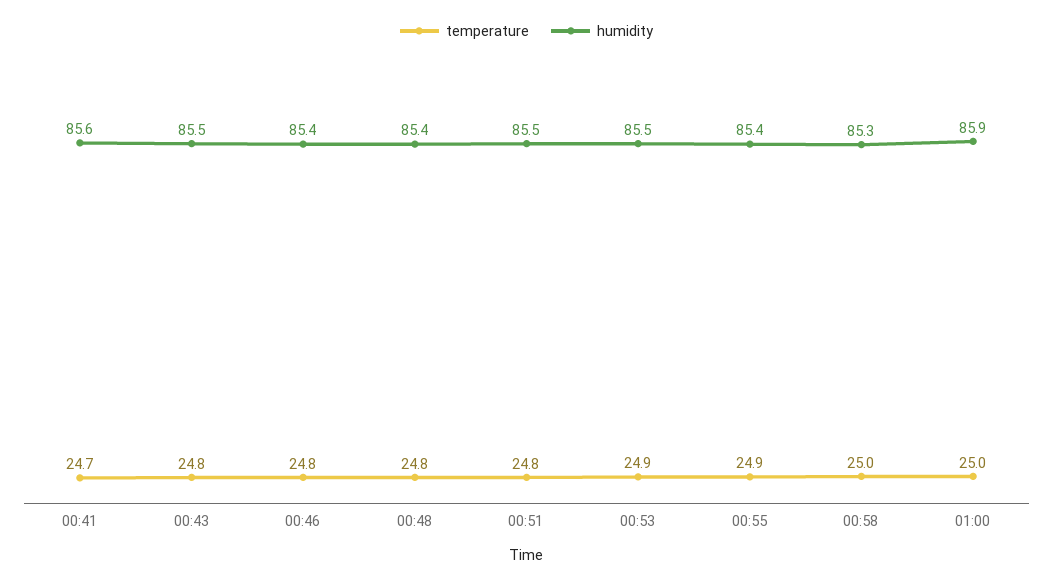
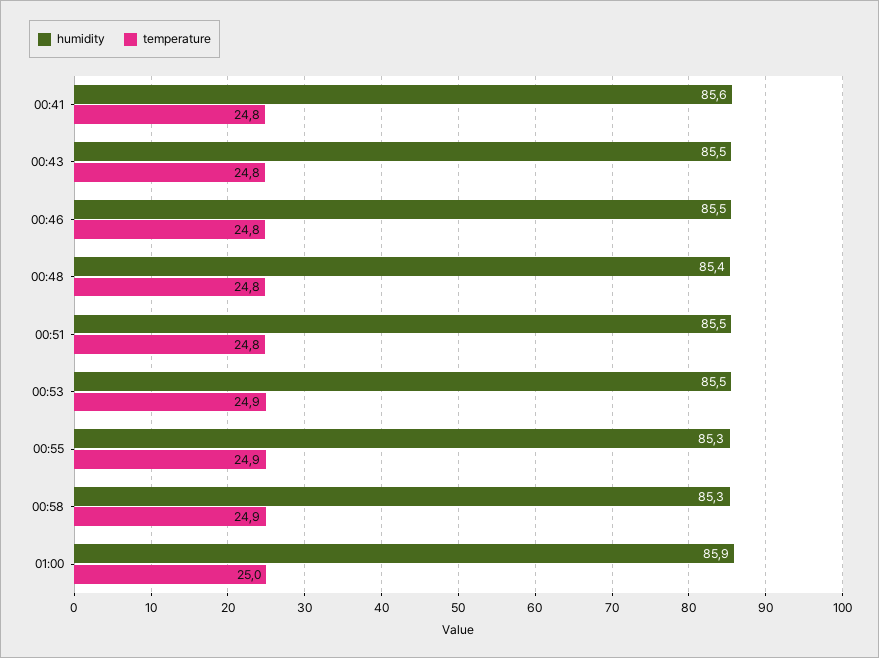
  {
    "temperature": {
-     "00:41": 24.7,
+     "00:41": 24.8,
      "00:43": 24.8,
      "00:46": 24.8,
      "00:48": 24.8,
      "00:51": 24.8,
      "00:53": 24.9,
      "00:55": 24.9,
-     "00:58": 25,
+     "00:58": 24.9,
      "01:00": 25
    },
    "humidity": {
      "00:41": 85.6,
      "00:43": 85.5,
-     "00:46": 85.4,
+     "00:46": 85.5,
      "00:48": 85.4,
      "00:51": 85.5,
      "00:53": 85.5,
-     "00:55": 85.4,
+     "00:55": 85.3,
      "00:58": 85.3,
      "01:00": 85.9
    }
  }

